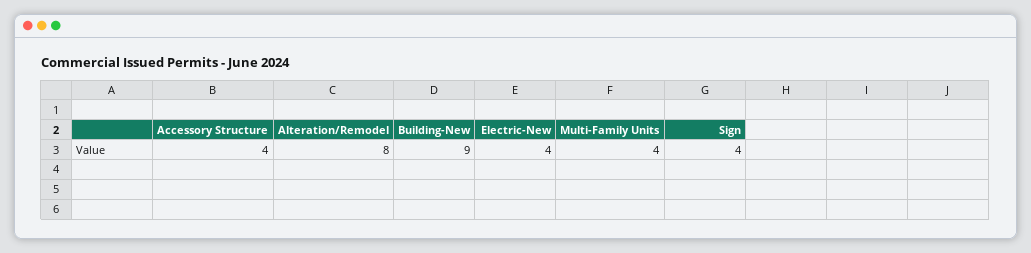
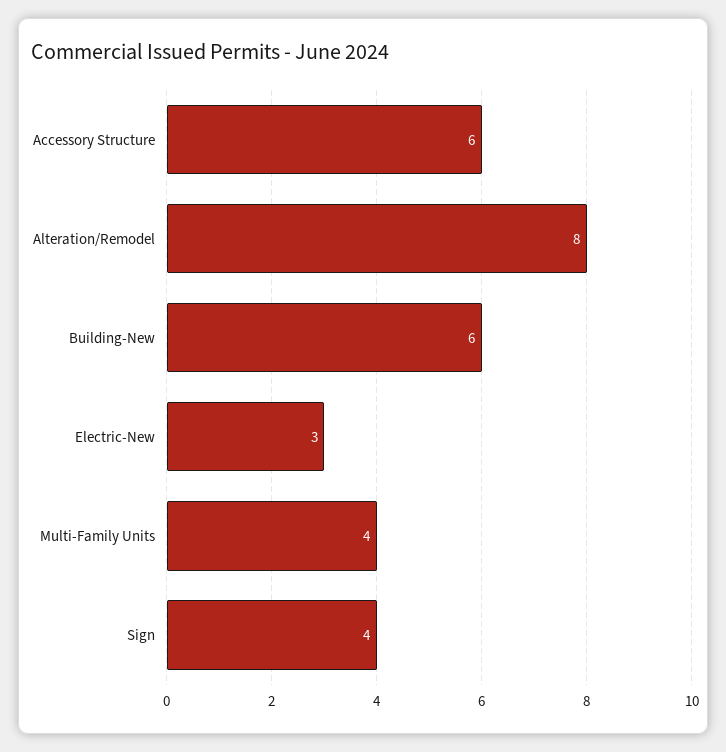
  {
-   "Accessory Structure": 4,
+   "Accessory Structure": 6,
    "Alteration/Remodel": 8,
-   "Building-New": 9,
+   "Building-New": 6,
-   "Electric-New": 4,
+   "Electric-New": 3,
    "Multi-Family Units": 4,
    "Sign": 4
  }

